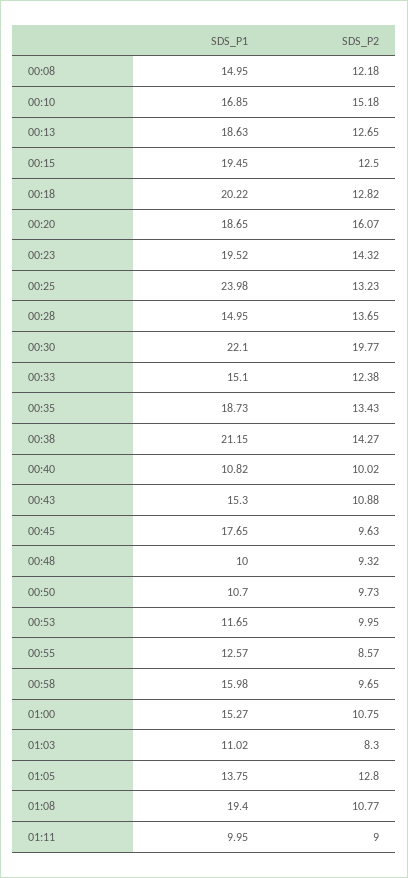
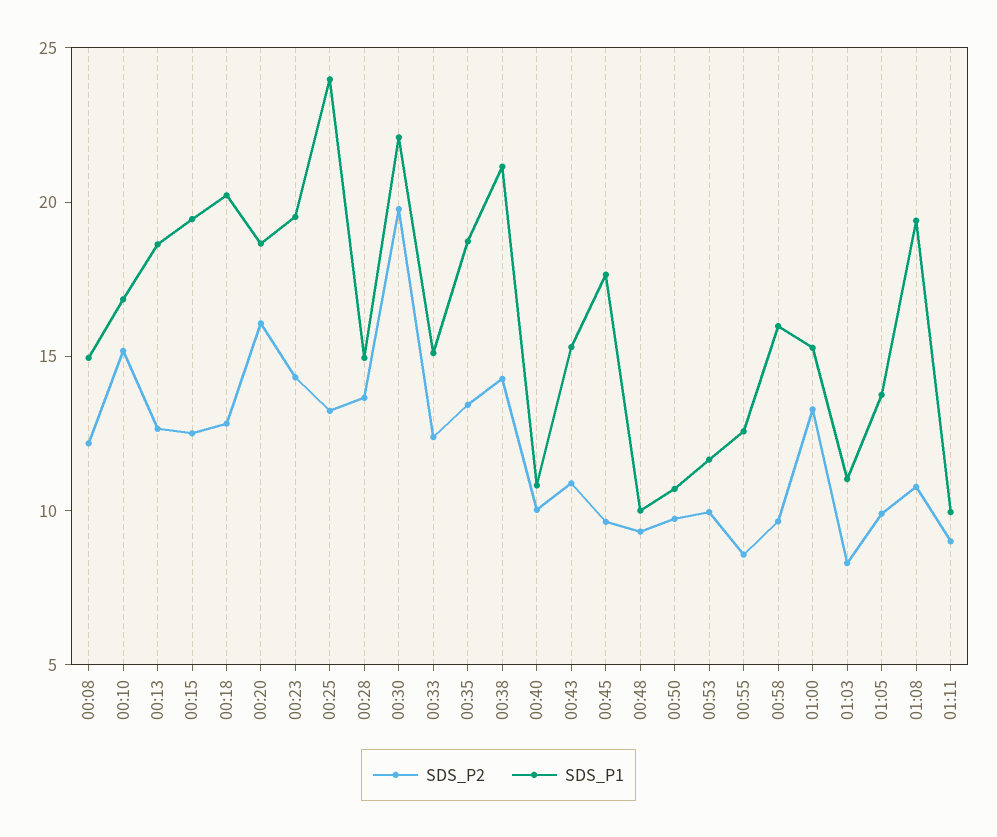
  {
    "SDS_P1": {
      "00:08": 14.95,
      "00:10": 16.85,
      "00:13": 18.63,
      "00:15": 19.45,
      "00:18": 20.22,
      "00:20": 18.65,
      "00:23": 19.52,
      "00:25": 23.98,
      "00:28": 14.95,
      "00:30": 22.1,
      "00:33": 15.1,
      "00:35": 18.73,
      "00:38": 21.15,
      "00:40": 10.82,
      "00:43": 15.3,
      "00:45": 17.65,
      "00:48": 10,
      "00:50": 10.7,
      "00:53": 11.65,
      "00:55": 12.57,
      "00:58": 15.98,
      "01:00": 15.27,
      "01:03": 11.02,
      "01:05": 13.75,
      "01:08": 19.4,
      "01:11": 9.95
    },
    "SDS_P2": {
      "00:08": 12.18,
      "00:10": 15.18,
      "00:13": 12.65,
      "00:15": 12.5,
      "00:18": 12.82,
      "00:20": 16.07,
      "00:23": 14.32,
      "00:25": 13.23,
      "00:28": 13.65,
      "00:30": 19.77,
      "00:33": 12.38,
      "00:35": 13.43,
      "00:38": 14.27,
      "00:40": 10.02,
      "00:43": 10.88,
      "00:45": 9.63,
      "00:48": 9.32,
      "00:50": 9.73,
      "00:53": 9.95,
      "00:55": 8.57,
      "00:58": 9.65,
-     "01:00": 10.75,
+     "01:00": 13,
      "01:03": 8.3,
-     "01:05": 12.8,
+     "01:05": 10,
      "01:08": 10.77,
      "01:11": 9
    }
  }

